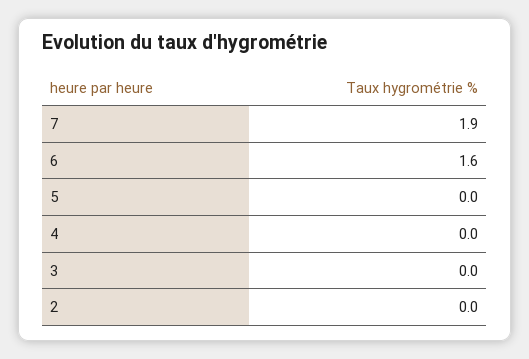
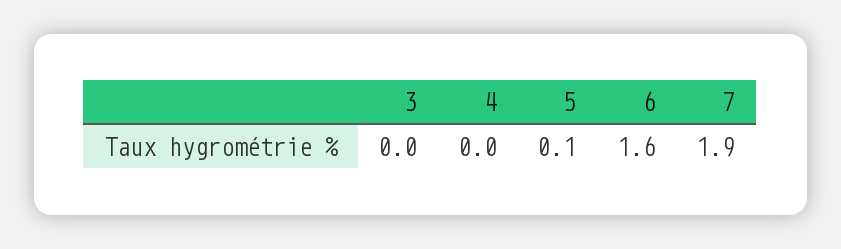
  {
    "7": 1.9,
    "6": 1.6,
-   "5": 0,
+   "5": 0.1,
    "4": 0,
-   "3": 0,
+   "3": 0
-   "2": 0
  }

